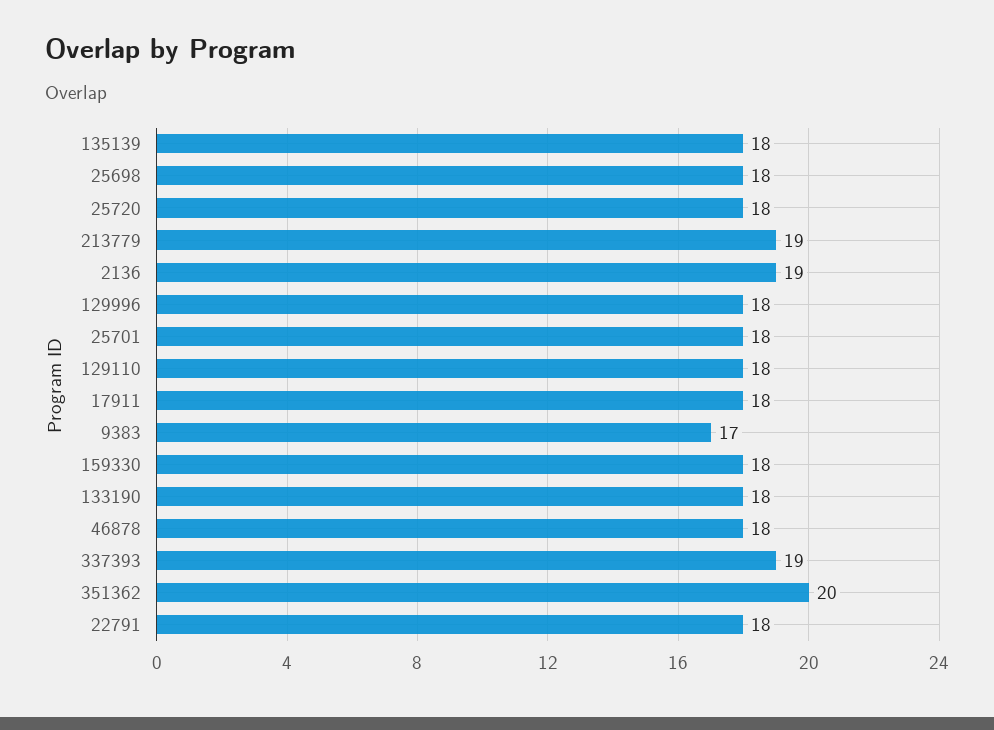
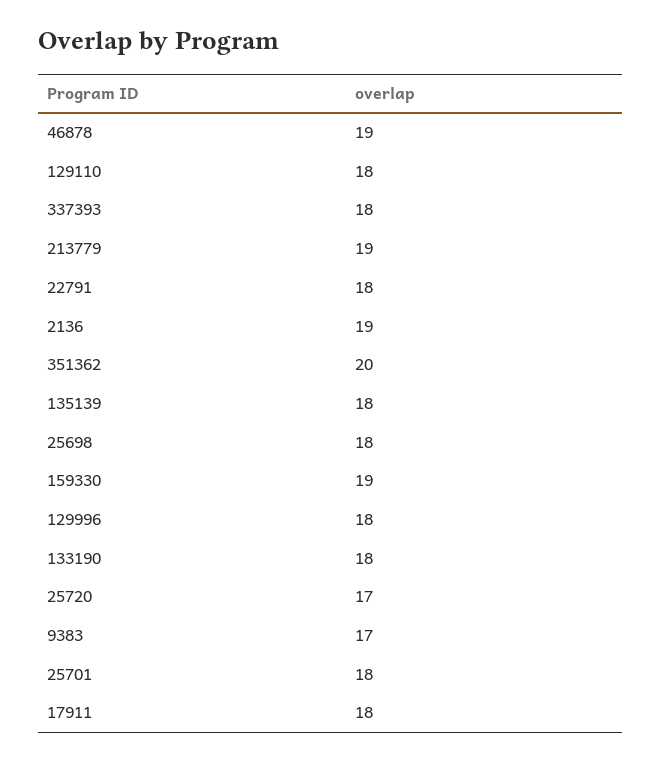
  {
    "135139": 18,
    "25698": 18,
-   "25720": 18,
+   "25720": 17,
    "213779": 19,
    "2136": 19,
    "129996": 18,
    "25701": 18,
    "129110": 18,
    "17911": 18,
    "9383": 17,
-   "159330": 18,
+   "159330": 19,
    "133190": 18,
-   "46878": 18,
+   "46878": 19,
-   "337393": 19,
+   "337393": 18,
    "351362": 20,
    "22791": 18
  }

